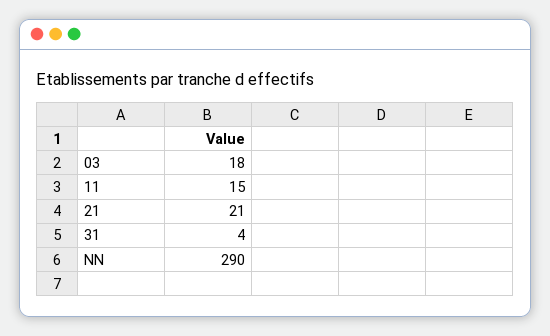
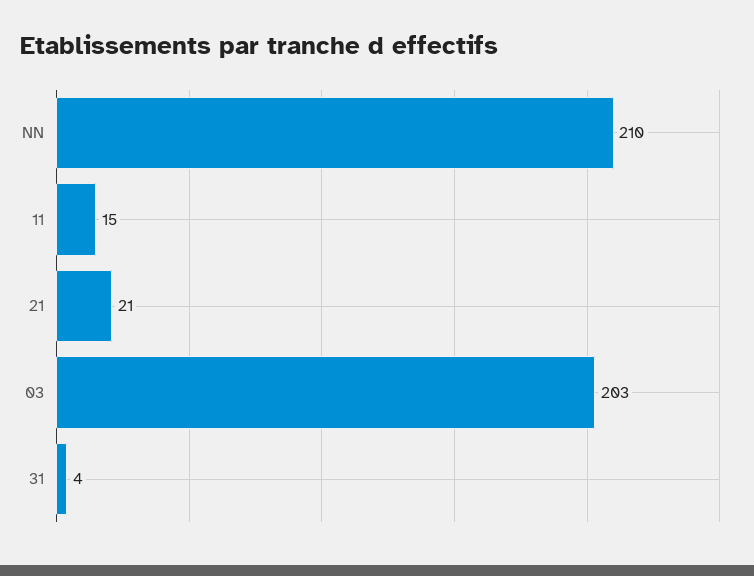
  {
-   "03": 18,
+   "03": 203,
    "11": 15,
    "21": 21,
    "31": 4,
-   "NN": 290
+   "NN": 210
  }

